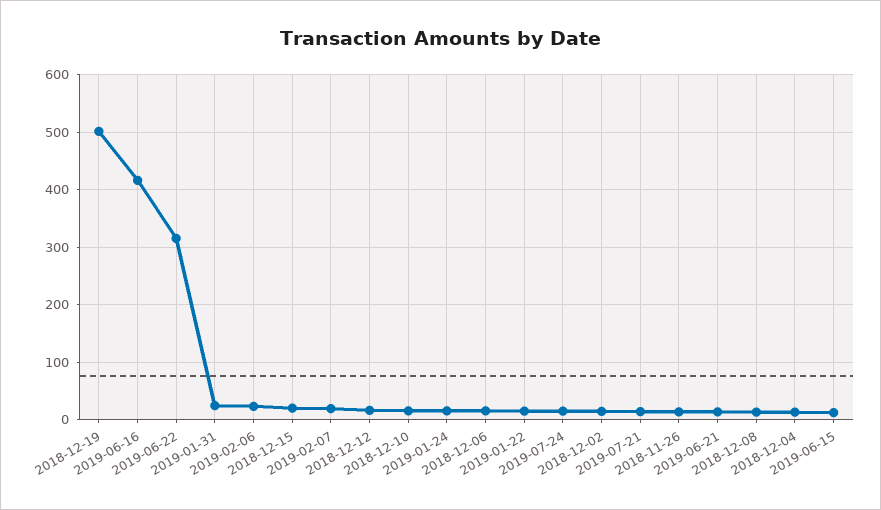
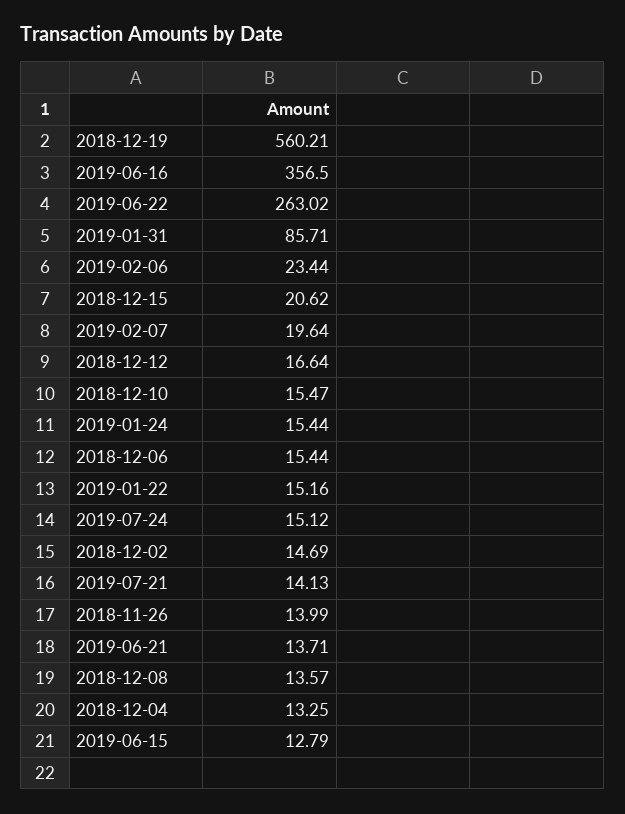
  {
-   "2018-12-19": 500,
+   "2018-12-19": 560.21,
-   "2019-06-16": 420,
+   "2019-06-16": 356.5,
-   "2019-06-22": 320,
+   "2019-06-22": 263.02,
-   "2019-01-31": 20,
+   "2019-01-31": 85.71,
    "2019-02-06": 23.44,
    "2018-12-15": 20.62,
    "2019-02-07": 19.64,
    "2018-12-12": 16.64,
    "2018-12-10": 15.47,
    "2019-01-24": 15.44,
    "2018-12-06": 15.44,
    "2019-01-22": 15.16,
    "2019-07-24": 15.12,
    "2018-12-02": 14.69,
    "2019-07-21": 14.13,
    "2018-11-26": 13.99,
    "2019-06-21": 13.71,
    "2018-12-08": 13.57,
    "2018-12-04": 13.25,
    "2019-06-15": 12.79
  }

